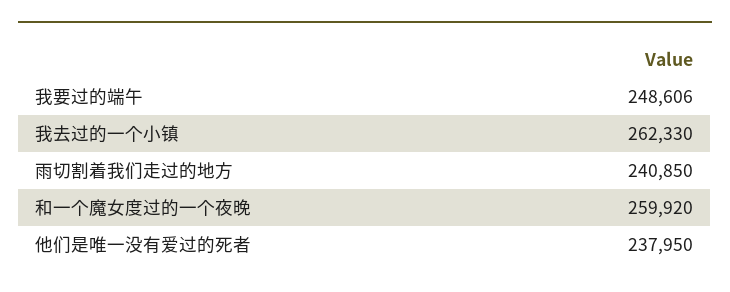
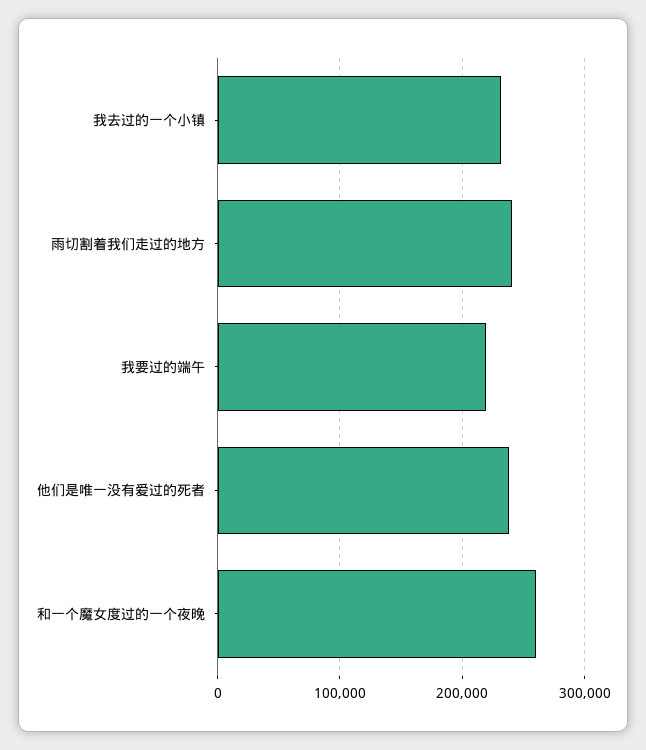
  {
-   "我要过的端午": 248606,
+   "我要过的端午": 220000,
-   "我去过的一个小镇": 262330,
+   "我去过的一个小镇": 230000,
    "雨切割着我们走过的地方": 240850,
    "和一个魔女度过的一个夜晚": 259920,
    "他们是唯一没有爱过的死者": 237950
  }

